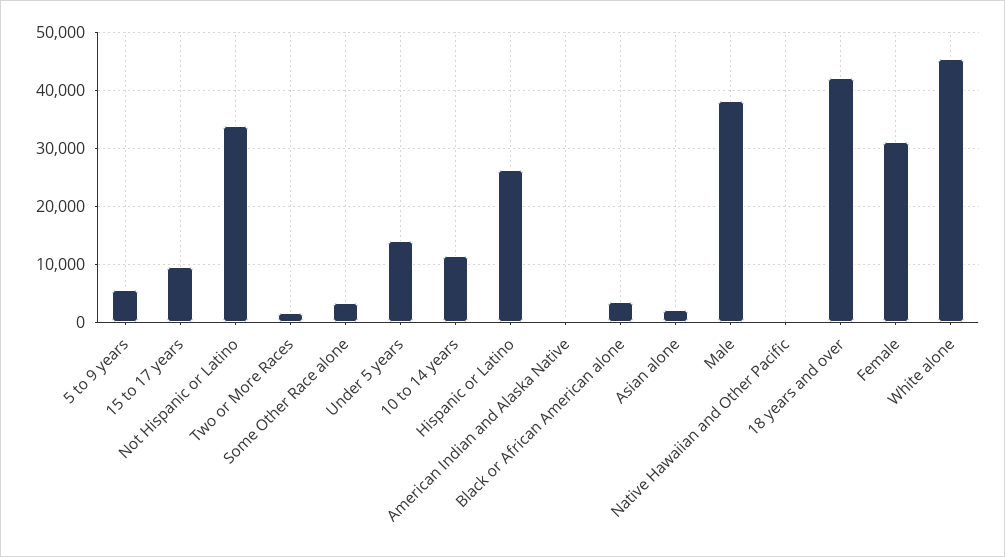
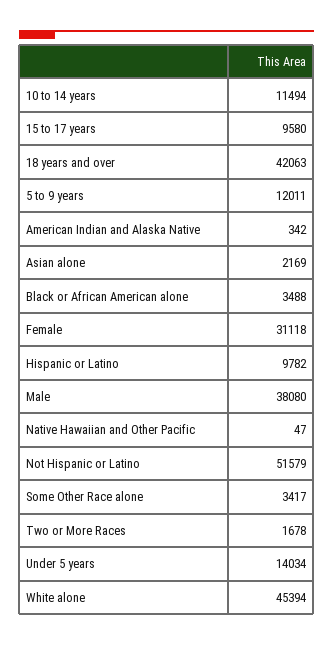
  {
-   "5 to 9 years": 6000,
+   "5 to 9 years": 12011,
    "15 to 17 years": 9580,
-   "Not Hispanic or Latino": 34000,
+   "Not Hispanic or Latino": 51579,
    "Two or More Races": 1678,
    "Some Other Race alone": 3417,
    "Under 5 years": 14034,
    "10 to 14 years": 11494,
-   "Hispanic or Latino": 26000,
+   "Hispanic or Latino": 9782,
    "American Indian and Alaska Native": 342,
    "Black or African American alone": 3488,
    "Asian alone": 2169,
    "Male": 38080,
    "Native Hawaiian and Other Pacific": 47,
    "18 years and over": 42063,
    "Female": 31118,
    "White alone": 45394
  }

